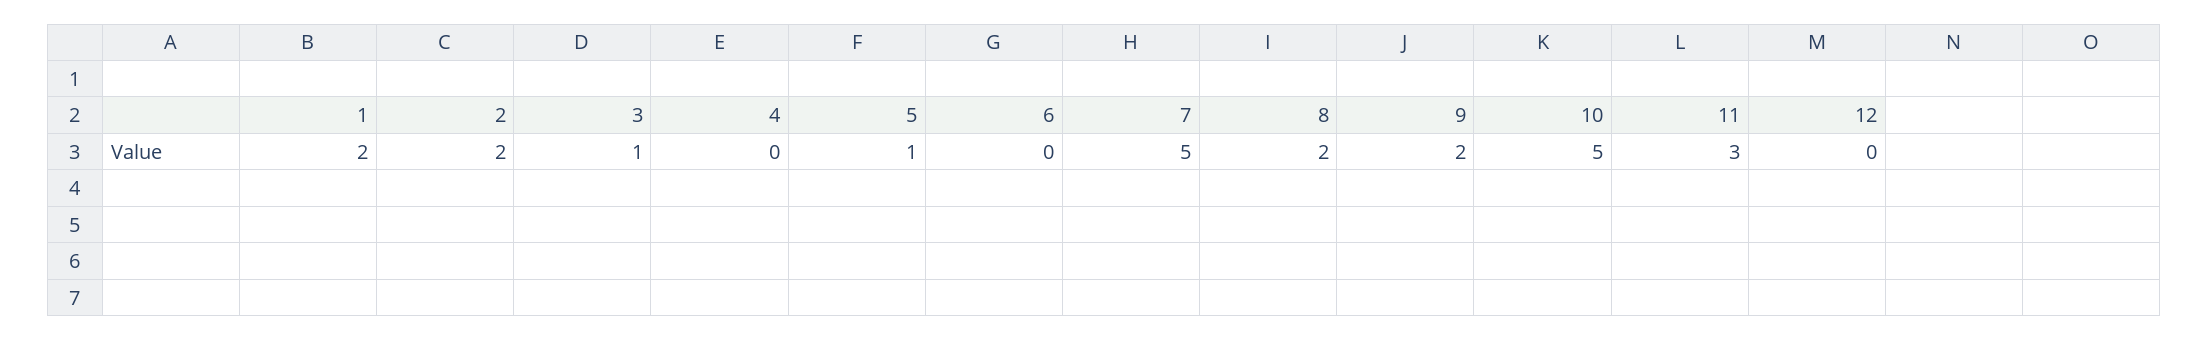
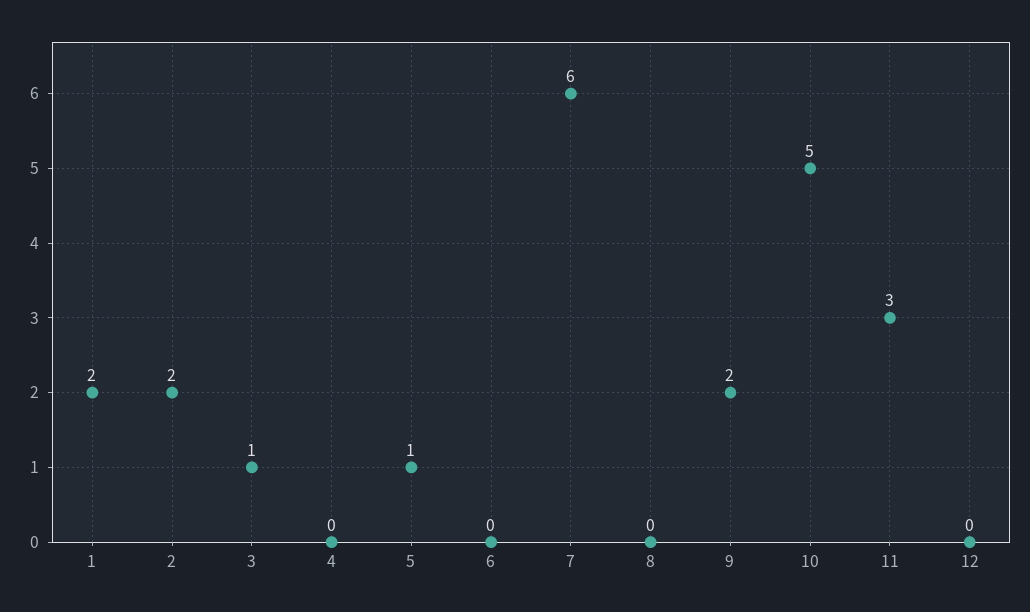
  {
    "1": 2,
    "2": 2,
    "3": 1,
    "4": 0,
    "5": 1,
    "6": 0,
-   "7": 5,
+   "7": 6,
-   "8": 2,
+   "8": 0,
    "9": 2,
    "10": 5,
    "11": 3,
    "12": 0
  }

